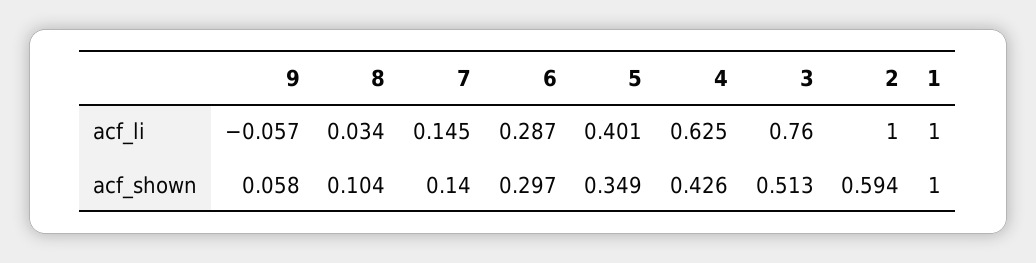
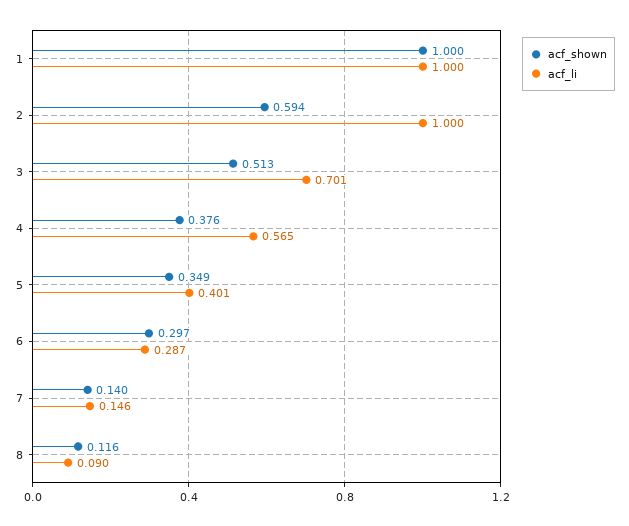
  {
    "acf_li": {
-     "9": -0.057,
-     "8": 0.034,
+     "8": 0.09,
-     "7": 0.145,
+     "7": 0.146,
      "6": 0.287,
      "5": 0.401,
-     "4": 0.625,
+     "4": 0.565,
-     "3": 0.76,
+     "3": 0.701,
      "2": 1,
      "1": 1
    },
    "acf_shown": {
-     "9": 0.058,
-     "8": 0.104,
+     "8": 0.116,
      "7": 0.14,
      "6": 0.297,
      "5": 0.349,
-     "4": 0.426,
+     "4": 0.376,
      "3": 0.513,
      "2": 0.594,
      "1": 1
    }
  }

